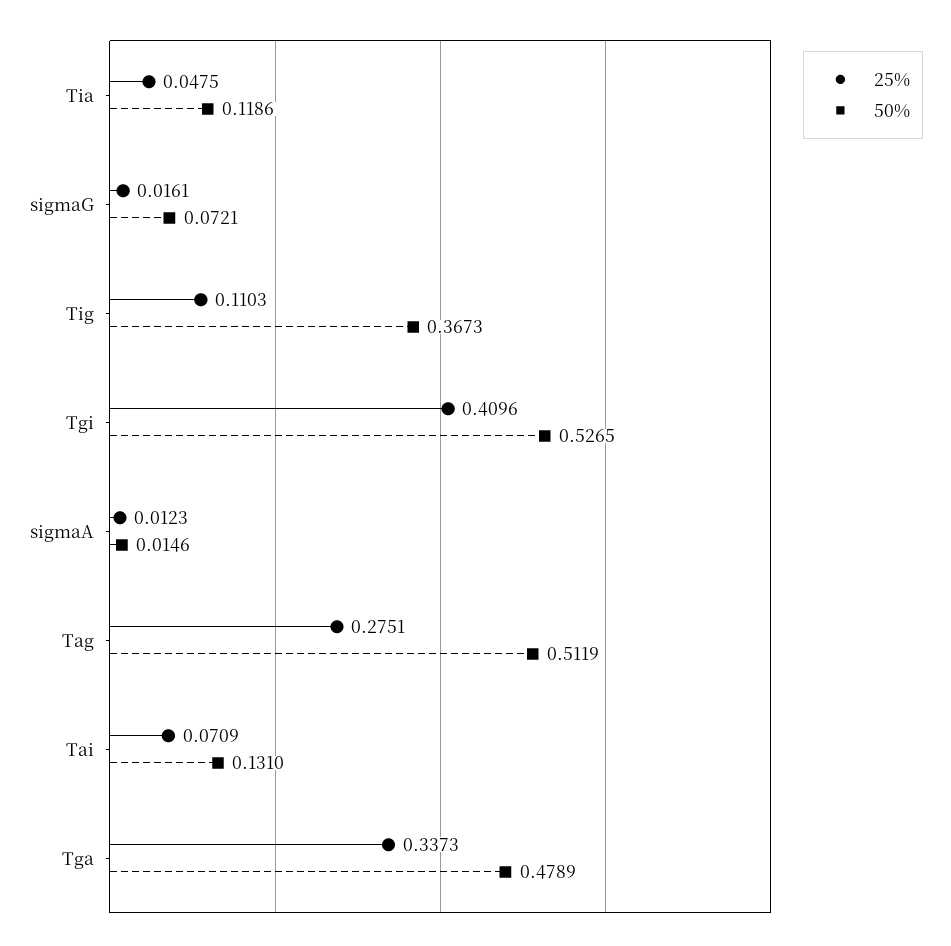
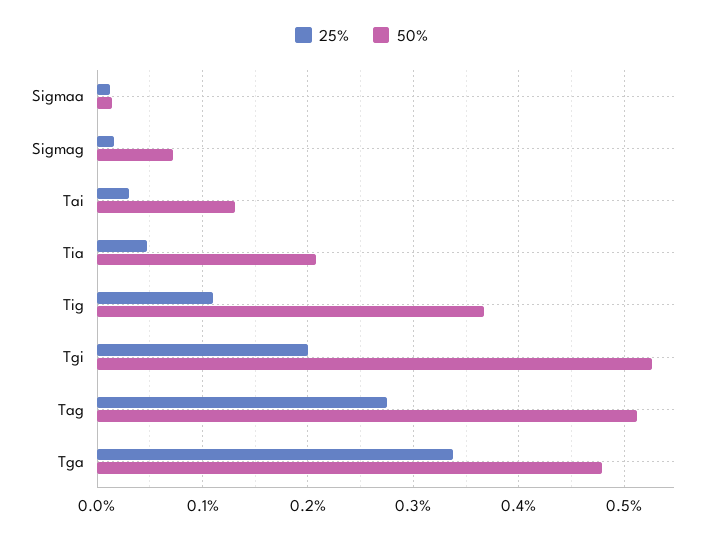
  {
    "25%": {
      "Tia": 0.0475,
      "sigmaG": 0.0161,
      "Tig": 0.1103,
-     "Tgi": 0.4096,
+     "Tgi": 0.2,
      "sigmaA": 0.0123,
      "Tag": 0.2751,
-     "Tai": 0.0709,
+     "Tai": 0.03,
      "Tga": 0.3373
    },
    "50%": {
-     "Tia": 0.1186,
+     "Tia": 0.21,
      "sigmaG": 0.0721,
      "Tig": 0.3673,
      "Tgi": 0.5265,
      "sigmaA": 0.0146,
      "Tag": 0.5119,
      "Tai": 0.131,
      "Tga": 0.4789
    }
  }

